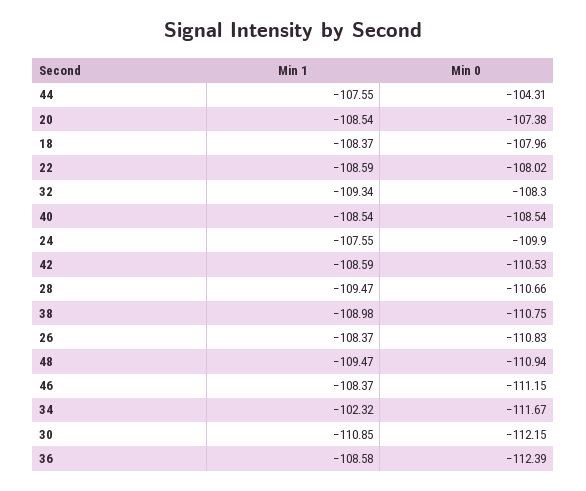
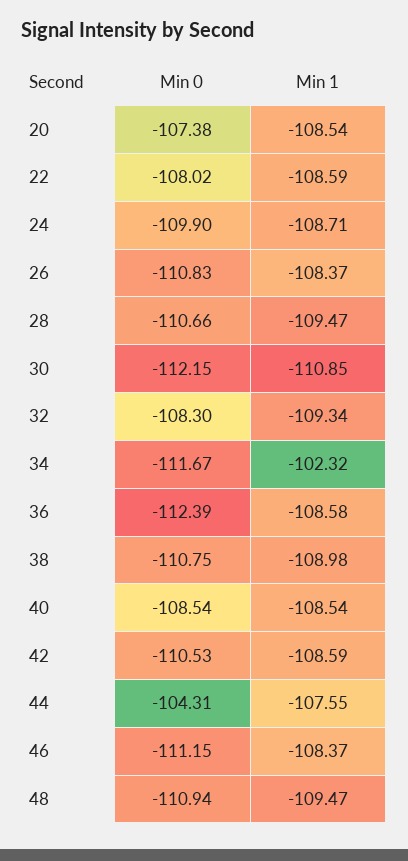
  {
    "Min 1": {
      "44": -107.55,
      "20": -108.54,
-     "18": -108.37,
      "22": -108.59,
      "32": -109.34,
      "40": -108.54,
-     "24": -107.55,
+     "24": -108.71,
      "42": -108.59,
      "28": -109.47,
      "38": -108.98,
      "26": -108.37,
      "48": -109.47,
      "46": -108.37,
      "34": -102.32,
      "30": -110.85,
      "36": -108.58
    },
    "Min 0": {
      "44": -104.31,
      "20": -107.38,
-     "18": -107.96,
      "22": -108.02,
      "32": -108.3,
      "40": -108.54,
      "24": -109.9,
      "42": -110.53,
      "28": -110.66,
      "38": -110.75,
      "26": -110.83,
      "48": -110.94,
      "46": -111.15,
      "34": -111.67,
      "30": -112.15,
      "36": -112.39
    }
  }

